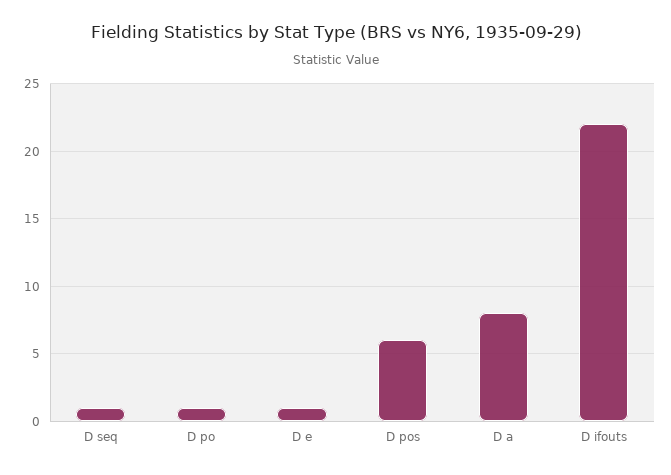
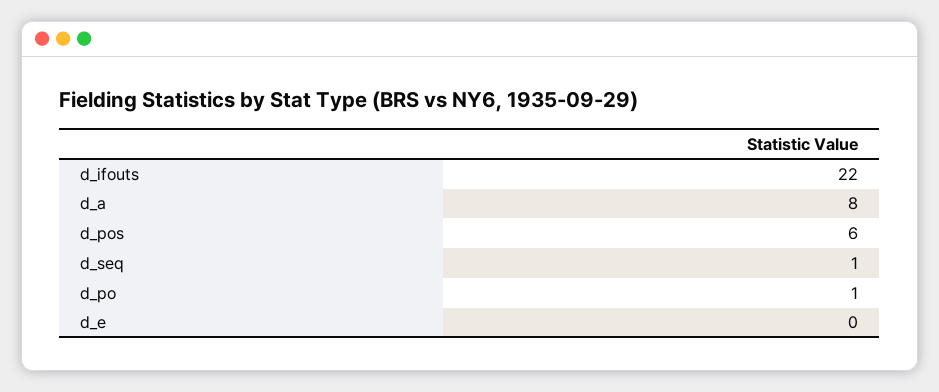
  {
    "D seq": 1,
    "D po": 1,
-   "D e": 1,
+   "D e": 0,
    "D pos": 6,
    "D a": 8,
    "D ifouts": 22
  }

